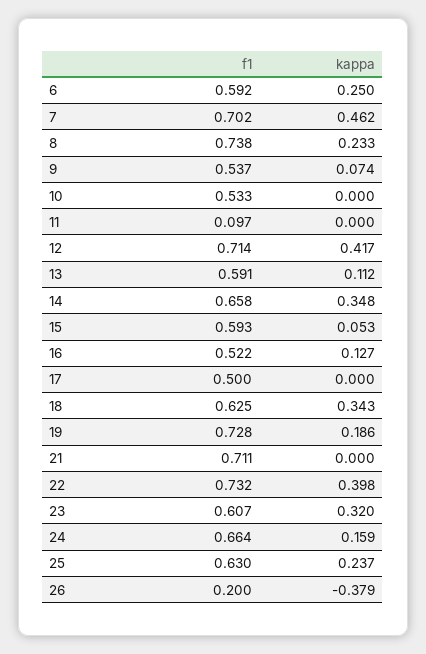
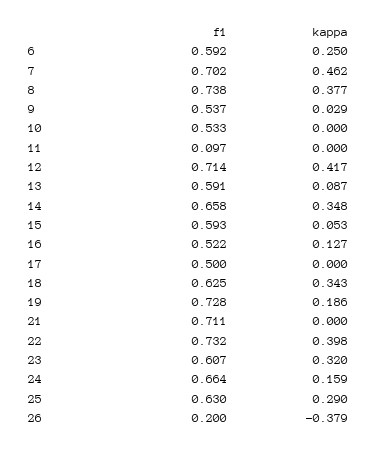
  {
    "f1": {
      "6": 0.592,
      "7": 0.702,
      "8": 0.738,
      "9": 0.537,
      "10": 0.533,
      "11": 0.097,
      "12": 0.714,
      "13": 0.591,
      "14": 0.658,
      "15": 0.593,
      "16": 0.522,
      "17": 0.5,
      "18": 0.625,
      "19": 0.728,
      "21": 0.711,
      "22": 0.732,
      "23": 0.607,
      "24": 0.664,
      "25": 0.63,
      "26": 0.2
    },
    "kappa": {
      "6": 0.25,
      "7": 0.462,
-     "8": 0.233,
+     "8": 0.377,
-     "9": 0.074,
+     "9": 0.029,
      "10": 0,
      "11": 0,
      "12": 0.417,
-     "13": 0.112,
+     "13": 0.087,
      "14": 0.348,
      "15": 0.053,
      "16": 0.127,
      "17": 0,
      "18": 0.343,
      "19": 0.186,
      "21": 0,
      "22": 0.398,
      "23": 0.32,
      "24": 0.159,
-     "25": 0.237,
+     "25": 0.29,
      "26": -0.379
    }
  }

